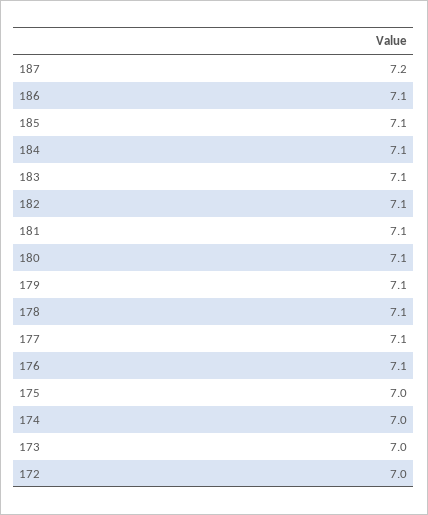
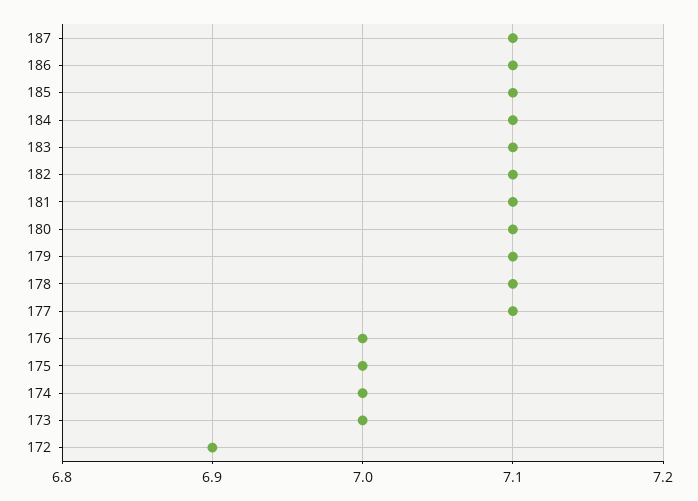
  {
-   "187": 7.2,
+   "187": 7.1,
    "186": 7.1,
    "185": 7.1,
    "184": 7.1,
    "183": 7.1,
    "182": 7.1,
    "181": 7.1,
    "180": 7.1,
    "179": 7.1,
    "178": 7.1,
    "177": 7.1,
-   "176": 7.1,
+   "176": 7,
    "175": 7,
    "174": 7,
    "173": 7,
-   "172": 7
+   "172": 6.9
  }

